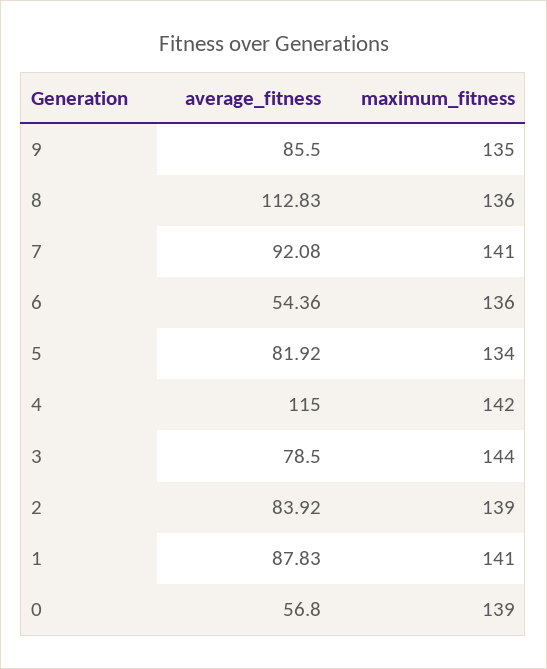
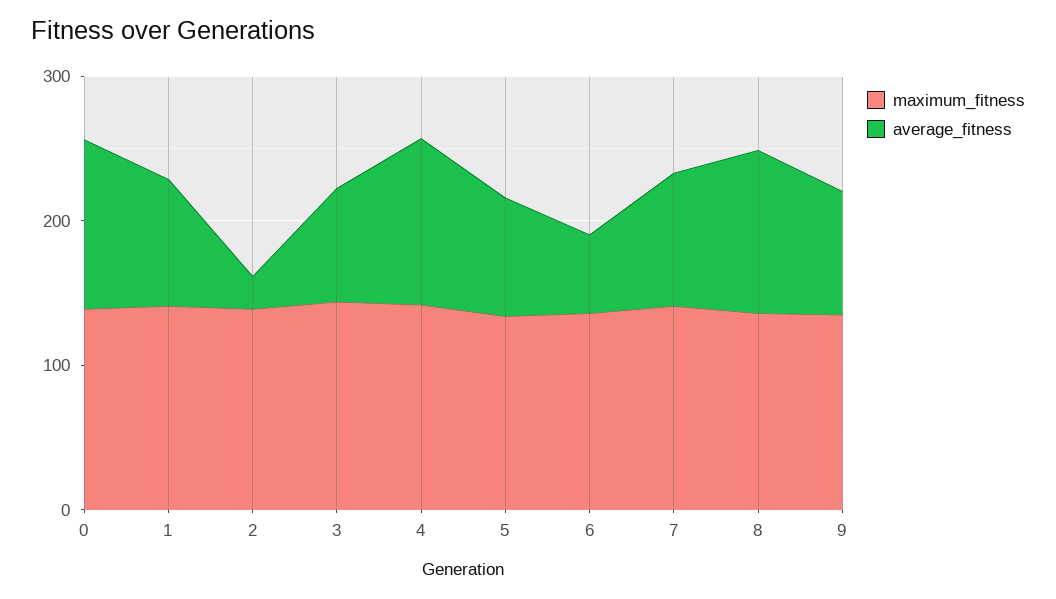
  {
    "average_fitness": {
      "9": 85.5,
      "8": 112.83,
      "7": 92.08,
      "6": 54.36,
      "5": 81.92,
      "4": 115,
      "3": 78.5,
-     "2": 83.92,
+     "2": 20,
      "1": 87.83,
-     "0": 56.8
+     "0": 120
    },
    "maximum_fitness": {
      "9": 135,
      "8": 136,
      "7": 141,
      "6": 136,
      "5": 134,
      "4": 142,
      "3": 144,
      "2": 139,
      "1": 141,
      "0": 139
    }
  }

